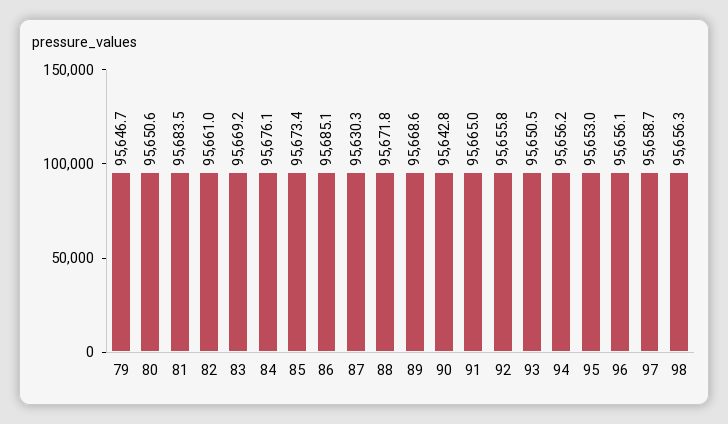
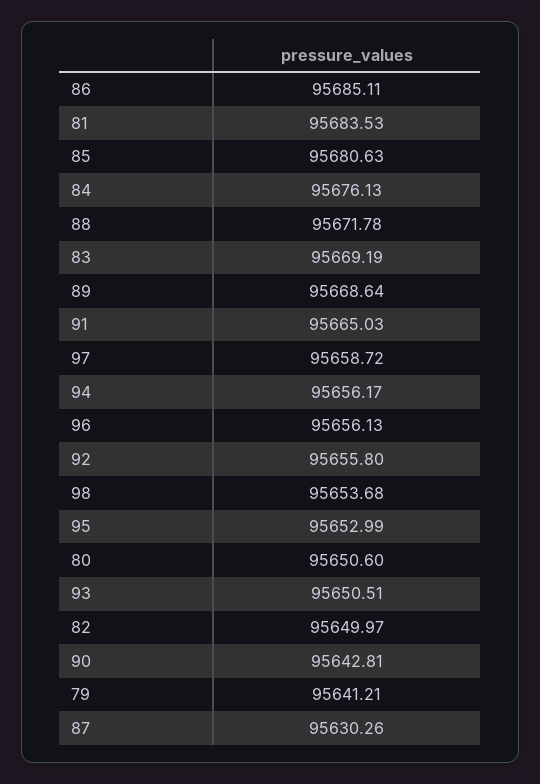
  {
-   "79": 95646.7,
+   "79": 95641.21,
    "80": 95650.6,
    "81": 95683.53,
-   "82": 95661,
+   "82": 95649.97,
    "83": 95669.19,
    "84": 95676.13,
-   "85": 95673.4,
+   "85": 95680.63,
    "86": 95685.11,
    "87": 95630.26,
    "88": 95671.78,
    "89": 95668.64,
    "90": 95642.81,
    "91": 95665.03,
    "92": 95655.8,
    "93": 95650.51,
    "94": 95656.17,
    "95": 95652.99,
    "96": 95656.13,
    "97": 95658.72,
-   "98": 95656.3
+   "98": 95653.68
  }

